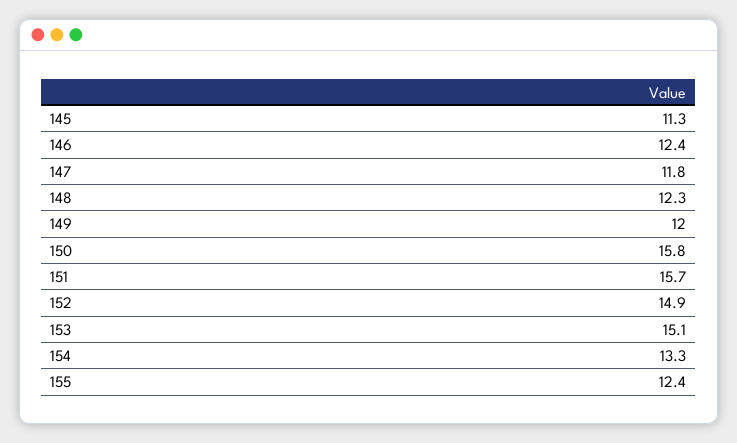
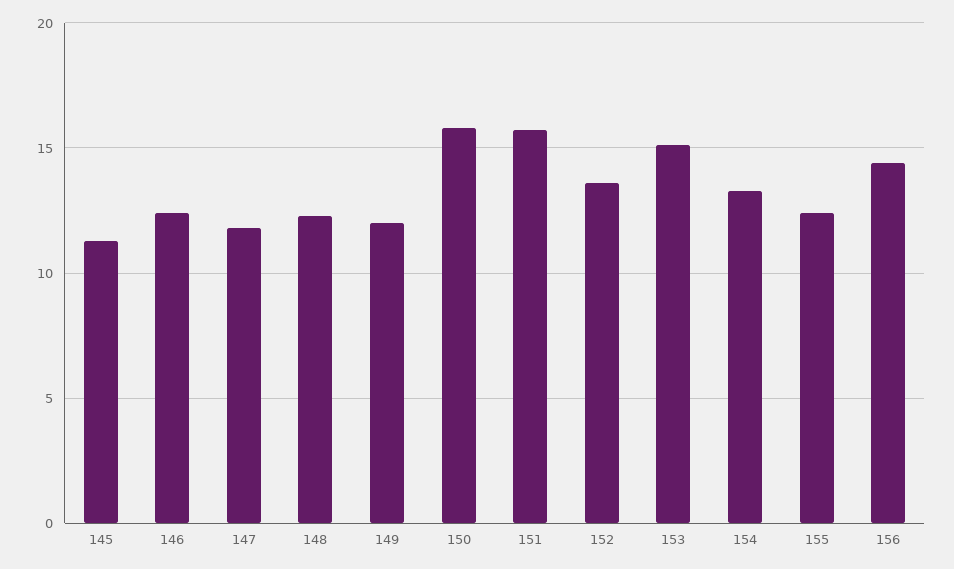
  {
    "145": 11.3,
    "146": 12.4,
    "147": 11.8,
    "148": 12.3,
    "149": 12,
    "150": 15.8,
    "151": 15.7,
-   "152": 14.9,
+   "152": 13.5,
    "153": 15.1,
    "154": 13.3,
-   "155": 12.4
+   "155": 12.4,
+   "156": 14.5
  }

